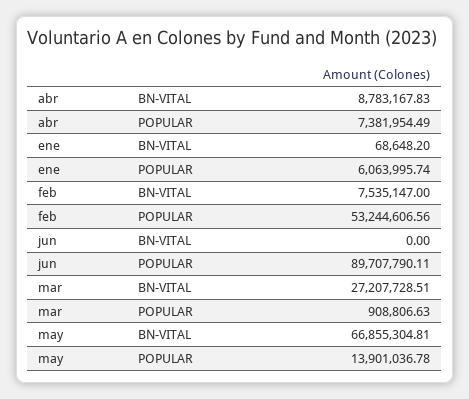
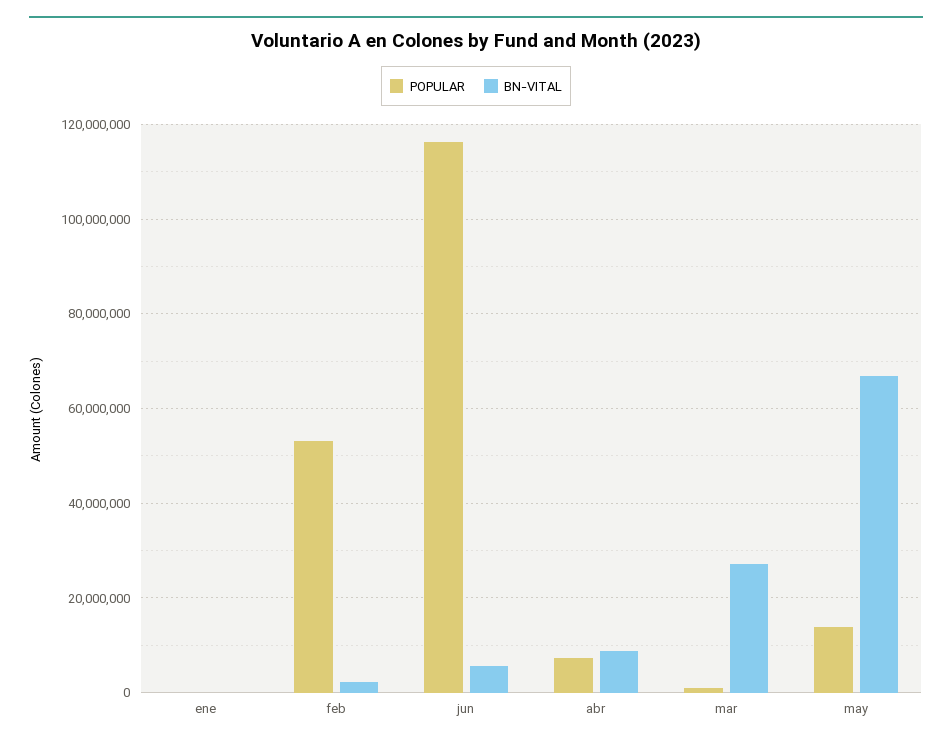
  {
    "BN-VITAL": {
      "abr": 8783167.83,
      "ene": 68648.2,
-     "feb": 7535147,
+     "feb": 2000000,
-     "jun": 0,
+     "jun": 6000000,
      "mar": 27207728.51,
      "may": 66855304.81
    },
    "POPULAR": {
      "abr": 7381954.49,
-     "ene": 6063995.74,
+     "ene": 0,
      "feb": 53244606.56,
-     "jun": 89707790.11,
+     "jun": 116000000,
      "mar": 908806.63,
      "may": 13901036.78
    }
  }

